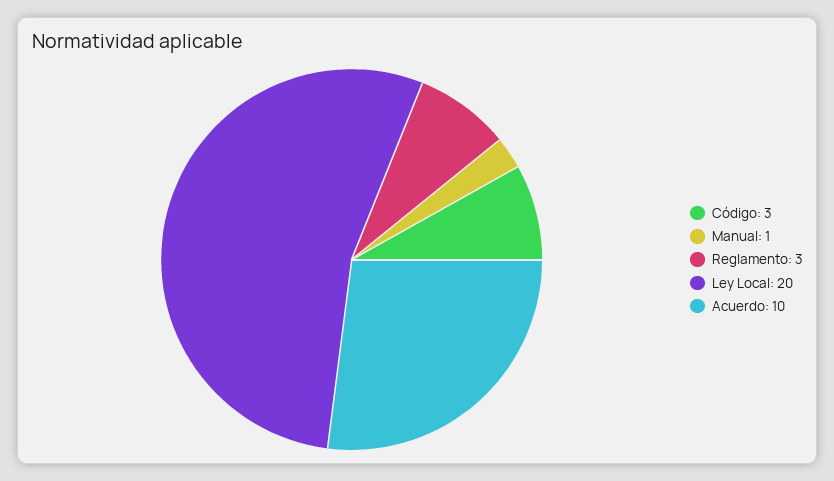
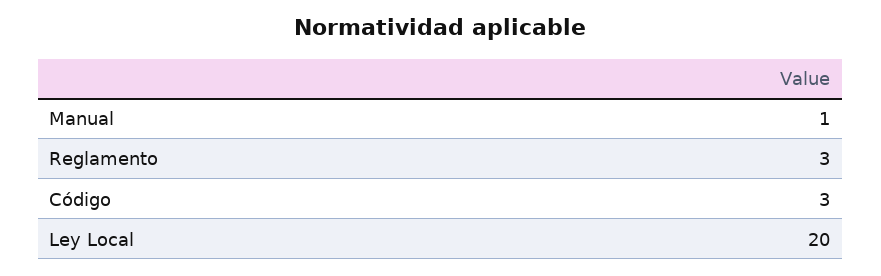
  {
    "Código": 3,
    "Manual": 1,
    "Reglamento": 3,
-   "Ley Local": 20,
+   "Ley Local": 20
-   "Acuerdo": 10
  }

